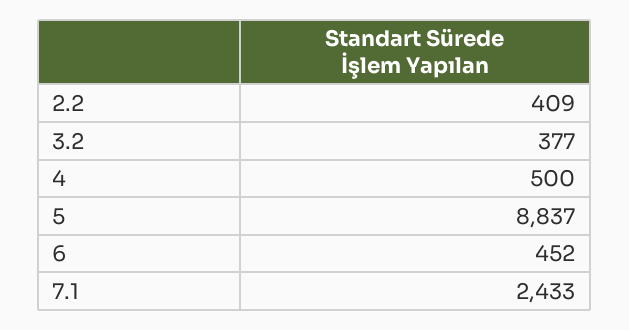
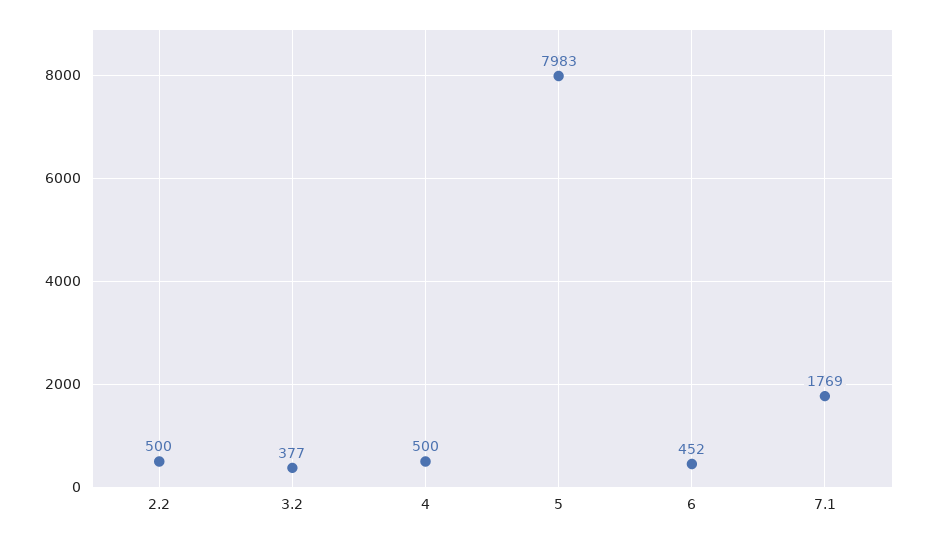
  {
-   "2.2": 409,
+   "2.2": 500,
    "3.2": 377,
    "4": 500,
-   "5": 8837,
+   "5": 7983,
    "6": 452,
-   "7.1": 2433
+   "7.1": 1769
  }

